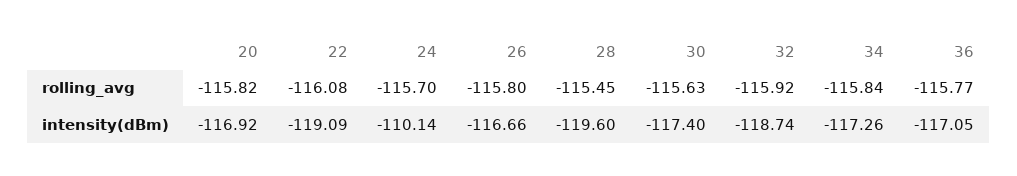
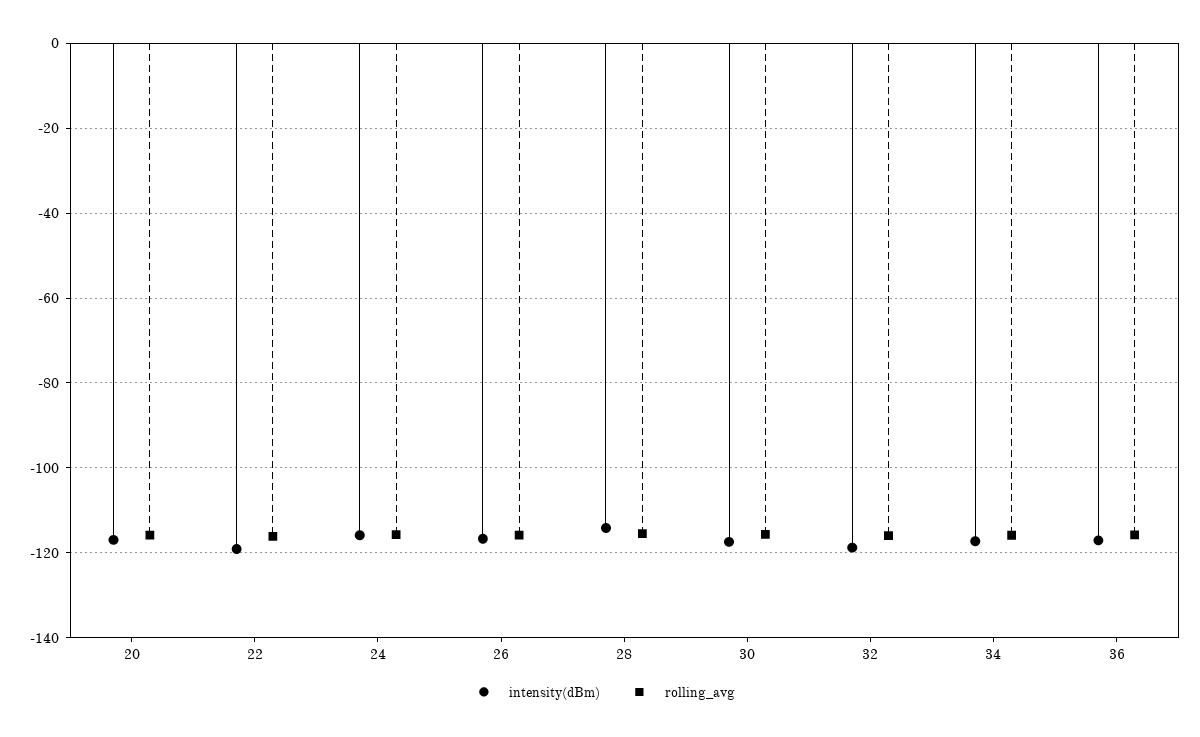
  {
    "rolling_avg": {
      "20": -115.82,
      "22": -116.08,
      "24": -115.7,
      "26": -115.8,
      "28": -115.45,
      "30": -115.63,
      "32": -115.92,
      "34": -115.84,
      "36": -115.77
    },
    "intensity(dBm)": {
      "20": -116.92,
      "22": -119.09,
-     "24": -110.14,
+     "24": -116,
      "26": -116.66,
-     "28": -119.6,
+     "28": -114,
      "30": -117.4,
      "32": -118.74,
      "34": -117.26,
      "36": -117.05
    }
  }

